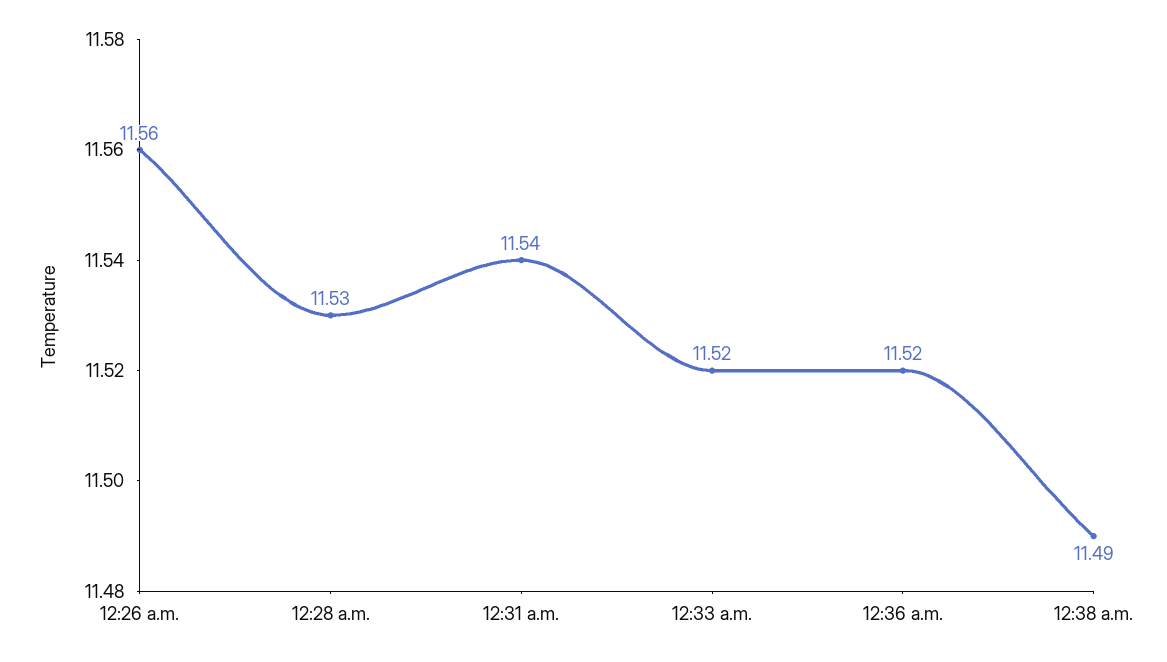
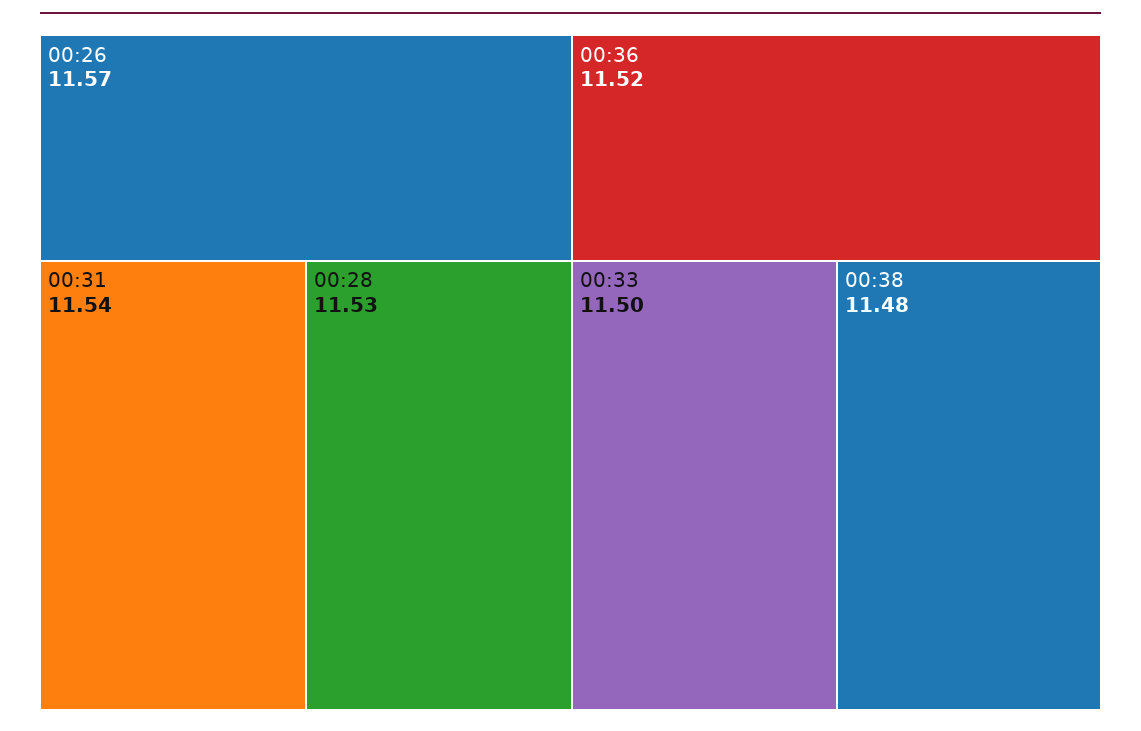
  {
-   "12:26 a.m.": 11.56,
+   "12:26 a.m.": 11.57,
    "12:28 a.m.": 11.53,
    "12:31 a.m.": 11.54,
-   "12:33 a.m.": 11.52,
+   "12:33 a.m.": 11.5,
    "12:36 a.m.": 11.52,
-   "12:38 a.m.": 11.49
+   "12:38 a.m.": 11.48
  }

